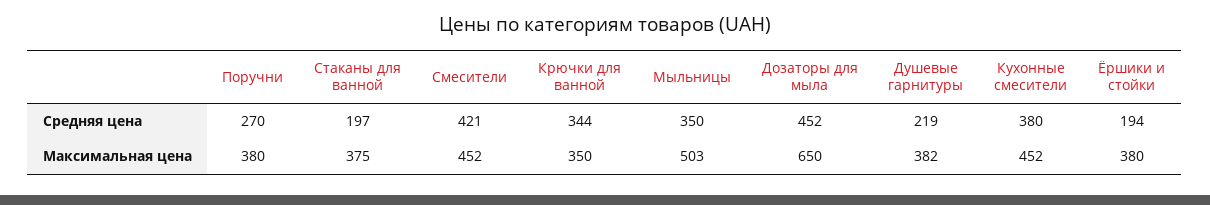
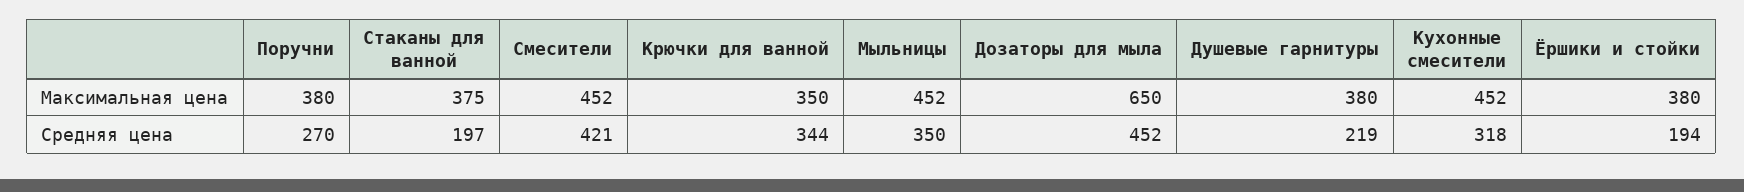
  {
    "Поручни": {
      "Средняя цена": 270,
      "Максимальная цена": 380
    },
    "Стаканы для ванной": {
      "Средняя цена": 197,
      "Максимальная цена": 375
    },
    "Смесители": {
      "Средняя цена": 421,
      "Максимальная цена": 452
    },
    "Крючки для ванной": {
      "Средняя цена": 344,
      "Максимальная цена": 350
    },
    "Мыльницы": {
      "Средняя цена": 350,
-     "Максимальная цена": 503
+     "Максимальная цена": 452
    },
    "Дозаторы для мыла": {
      "Средняя цена": 452,
      "Максимальная цена": 650
    },
    "Душевые гарнитуры": {
      "Средняя цена": 219,
-     "Максимальная цена": 382
+     "Максимальная цена": 380
    },
    "Кухонные смесители": {
-     "Средняя цена": 380,
+     "Средняя цена": 318,
      "Максимальная цена": 452
    },
    "Ёршики и стойки": {
      "Средняя цена": 194,
      "Максимальная цена": 380
    }
  }

